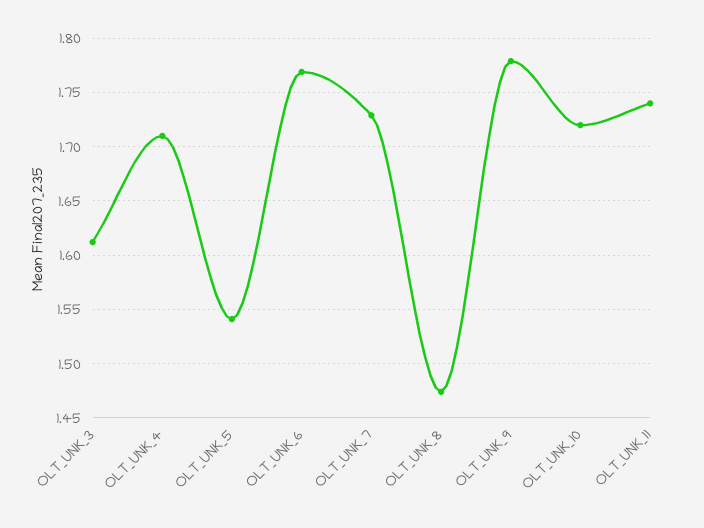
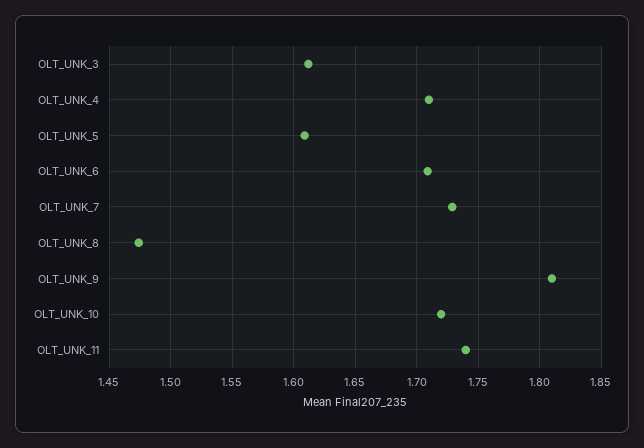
  {
    "OLT_UNK_3": 1.61,
    "OLT_UNK_4": 1.71,
-   "OLT_UNK_5": 1.54,
+   "OLT_UNK_5": 1.61,
-   "OLT_UNK_6": 1.77,
+   "OLT_UNK_6": 1.71,
    "OLT_UNK_7": 1.73,
    "OLT_UNK_8": 1.475,
-   "OLT_UNK_9": 1.78,
+   "OLT_UNK_9": 1.81,
    "OLT_UNK_10": 1.72,
    "OLT_UNK_11": 1.74
  }

